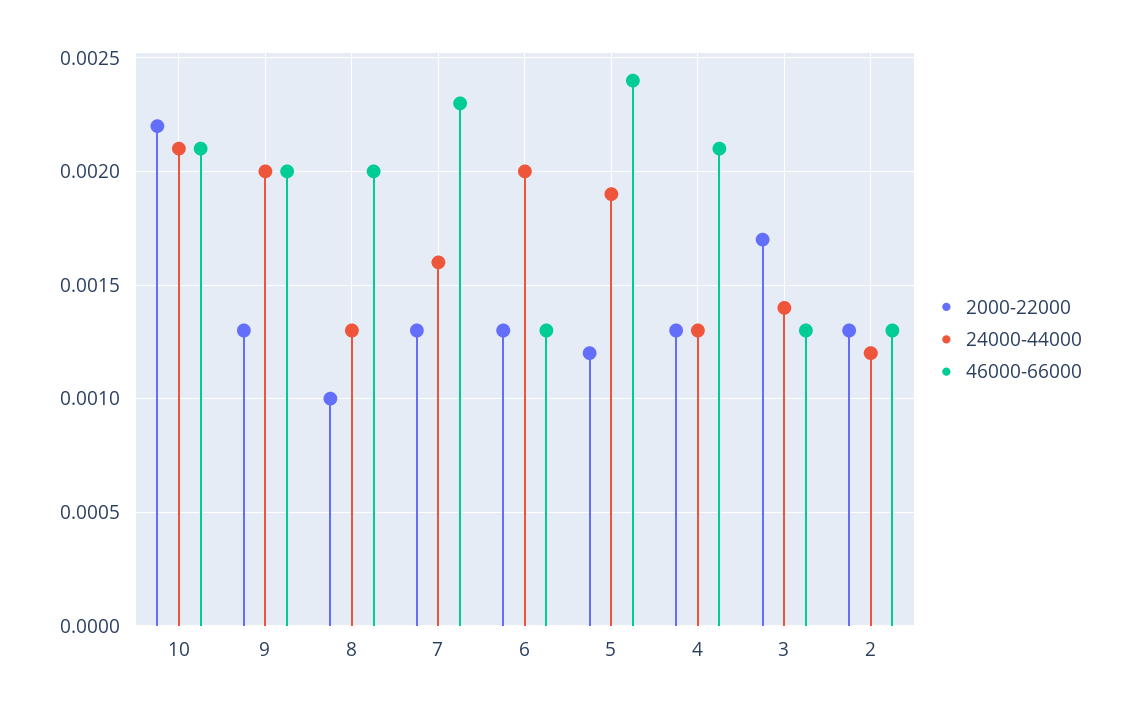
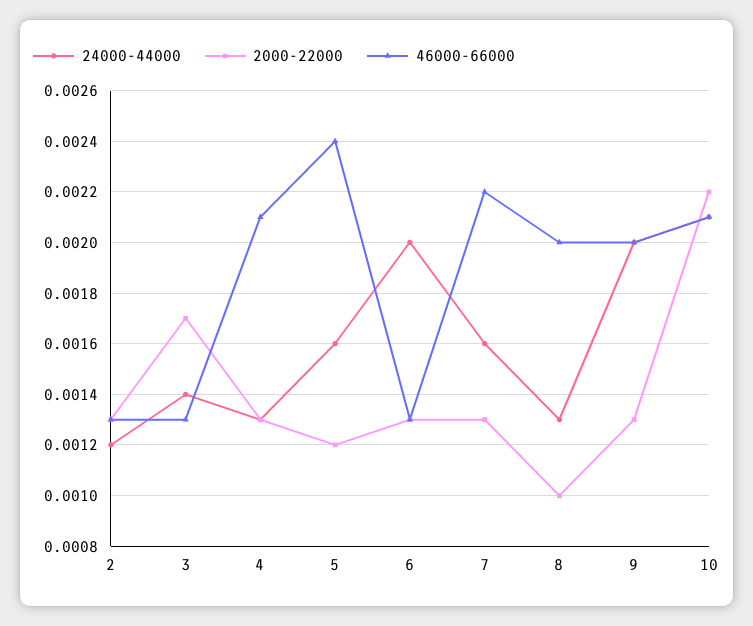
  {
    "2000-22000": {
      "10": 0.0022,
      "9": 0.0013,
      "8": 0.001,
      "7": 0.0013,
      "6": 0.0013,
      "5": 0.0012,
      "4": 0.0013,
      "3": 0.0017,
      "2": 0.0013
    },
    "24000-44000": {
      "10": 0.0021,
      "9": 0.002,
      "8": 0.0013,
      "7": 0.0016,
      "6": 0.002,
-     "5": 0.0019,
+     "5": 0.0016,
      "4": 0.0013,
      "3": 0.0014,
      "2": 0.0012
    },
    "46000-66000": {
      "10": 0.0021,
      "9": 0.002,
      "8": 0.002,
-     "7": 0.0023,
+     "7": 0.0022,
      "6": 0.0013,
      "5": 0.0024,
      "4": 0.0021,
      "3": 0.0013,
      "2": 0.0013
    }
  }

